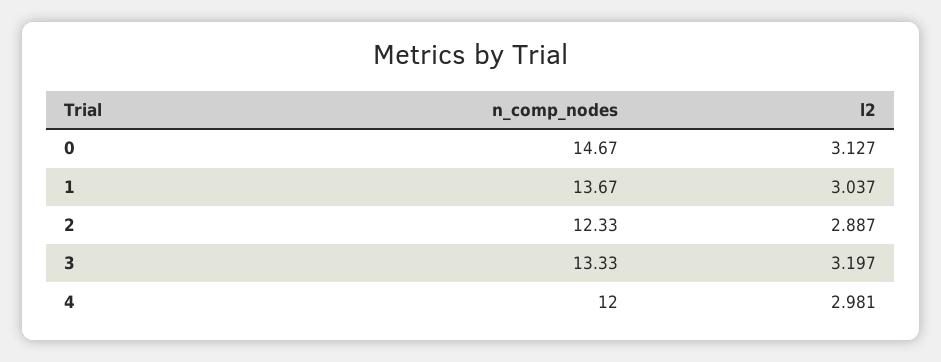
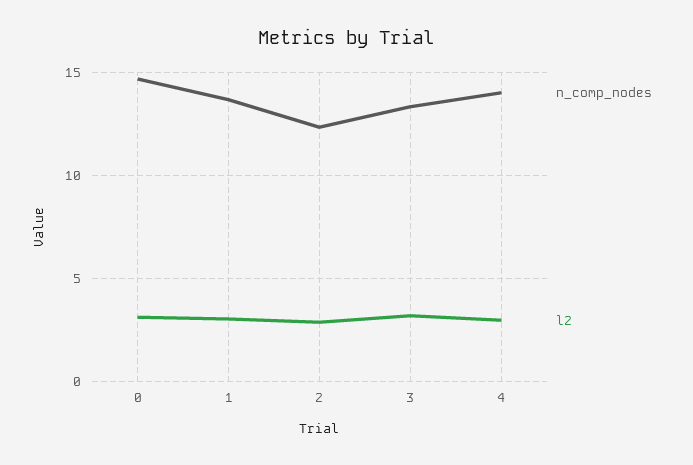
  {
    "n_comp_nodes": {
      "0": 14.67,
      "1": 13.67,
      "2": 12.33,
      "3": 13.33,
-     "4": 12
+     "4": 14
    },
    "l2": {
      "0": 3.127,
      "1": 3.037,
      "2": 2.887,
      "3": 3.197,
      "4": 2.981
    }
  }

